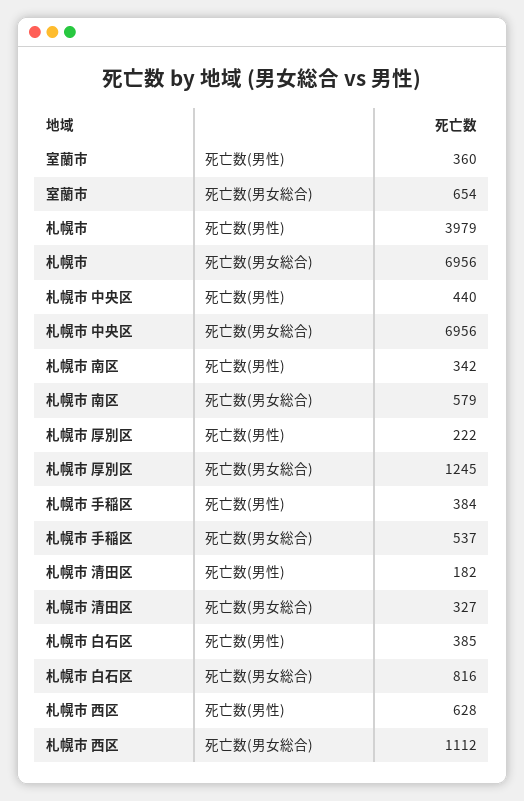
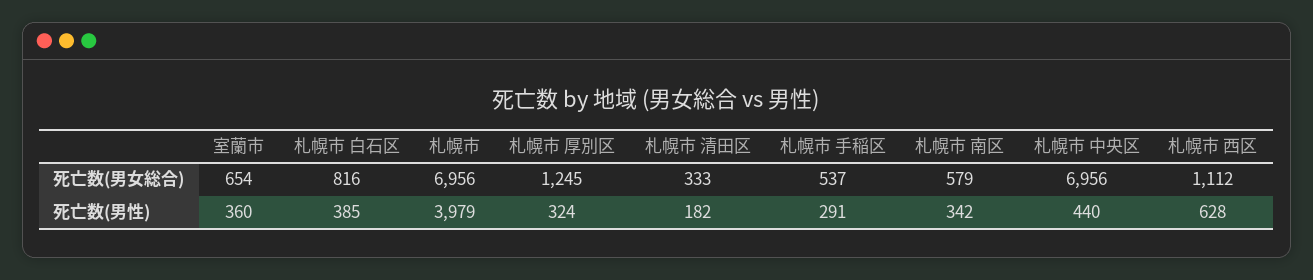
  {
    "室蘭市": {
      "死亡数(男性)": 360,
      "死亡数(男女総合)": 654
    },
    "札幌市": {
      "死亡数(男性)": 3979,
      "死亡数(男女総合)": 6956
    },
    "札幌市 中央区": {
      "死亡数(男性)": 440,
      "死亡数(男女総合)": 6956
    },
    "札幌市 南区": {
      "死亡数(男性)": 342,
      "死亡数(男女総合)": 579
    },
    "札幌市 厚別区": {
-     "死亡数(男性)": 222,
+     "死亡数(男性)": 324,
      "死亡数(男女総合)": 1245
    },
    "札幌市 手稲区": {
-     "死亡数(男性)": 384,
+     "死亡数(男性)": 291,
      "死亡数(男女総合)": 537
    },
    "札幌市 清田区": {
      "死亡数(男性)": 182,
-     "死亡数(男女総合)": 327
+     "死亡数(男女総合)": 333
    },
    "札幌市 白石区": {
      "死亡数(男性)": 385,
      "死亡数(男女総合)": 816
    },
    "札幌市 西区": {
      "死亡数(男性)": 628,
      "死亡数(男女総合)": 1112
    }
  }

